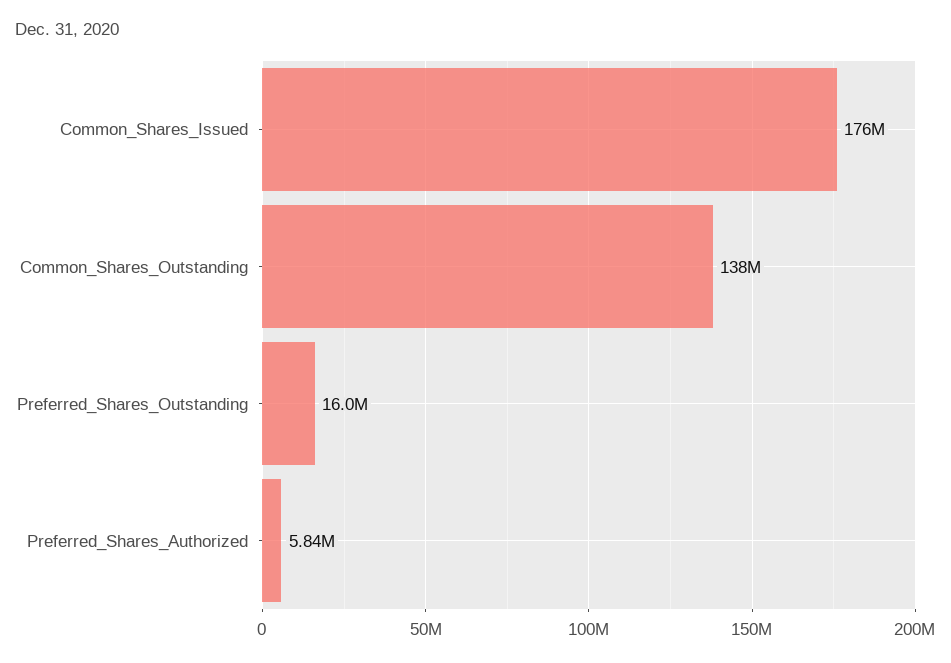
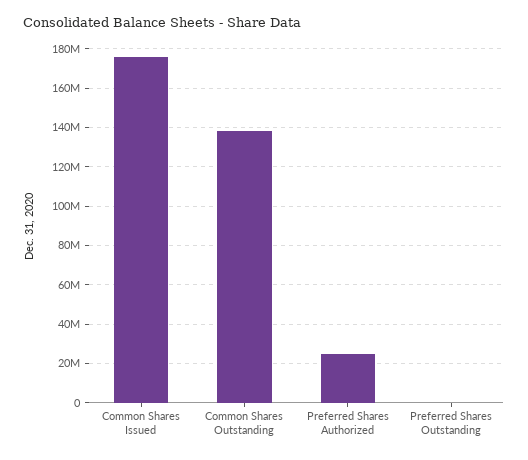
  {
    "Common_Shares_Issued": 176000000,
    "Common_Shares_Outstanding": 138000000,
-   "Preferred_Shares_Outstanding": 16000000,
+   "Preferred_Shares_Outstanding": 0,
-   "Preferred_Shares_Authorized": 5840000
+   "Preferred_Shares_Authorized": 25000000
  }

